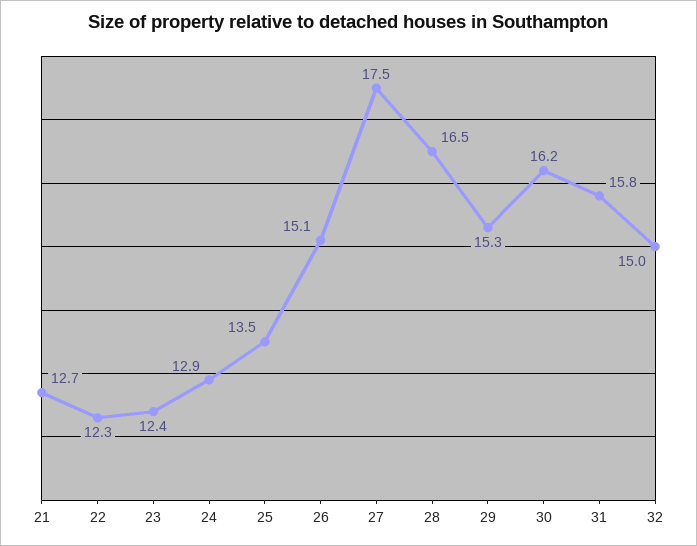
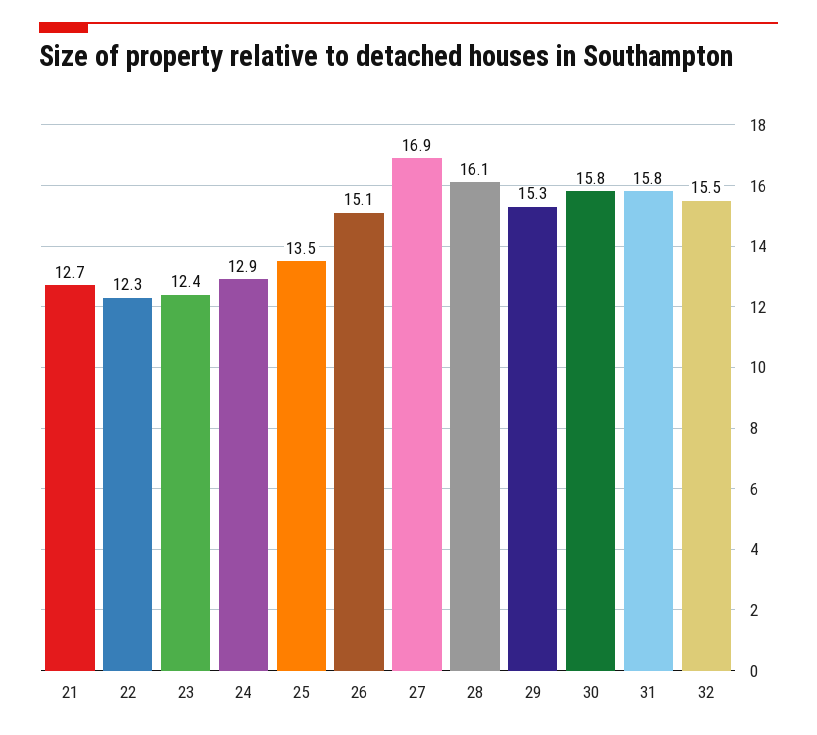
  {
    "21": 12.7,
    "22": 12.3,
    "23": 12.4,
    "24": 12.9,
    "25": 13.5,
    "26": 15.1,
-   "27": 17.5,
+   "27": 16.9,
-   "28": 16.5,
+   "28": 16.1,
    "29": 15.3,
-   "30": 16.2,
+   "30": 15.8,
    "31": 15.8,
-   "32": 15
+   "32": 15.5
  }

